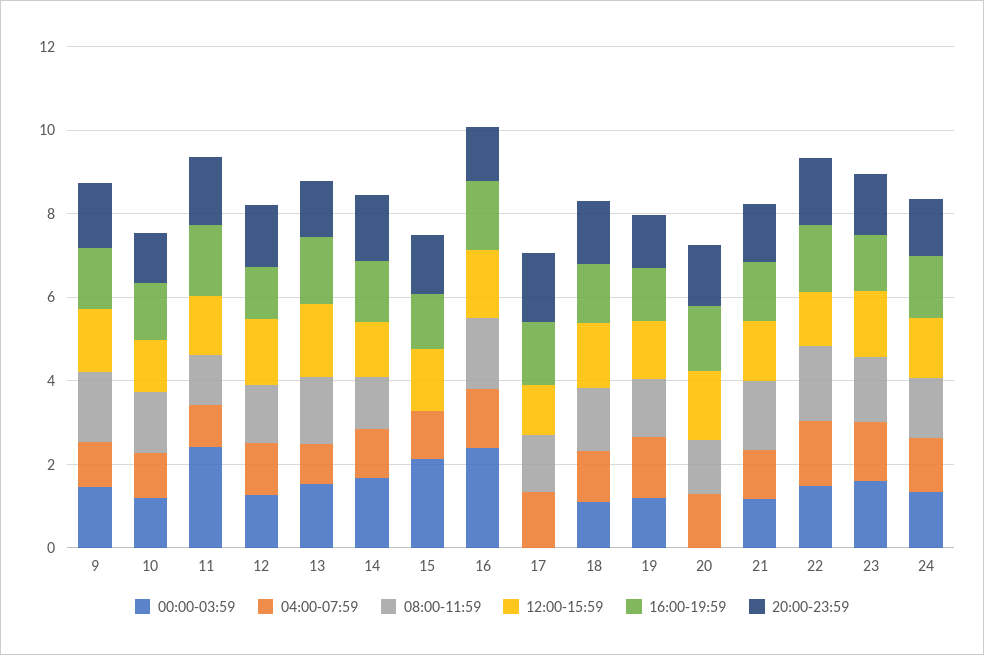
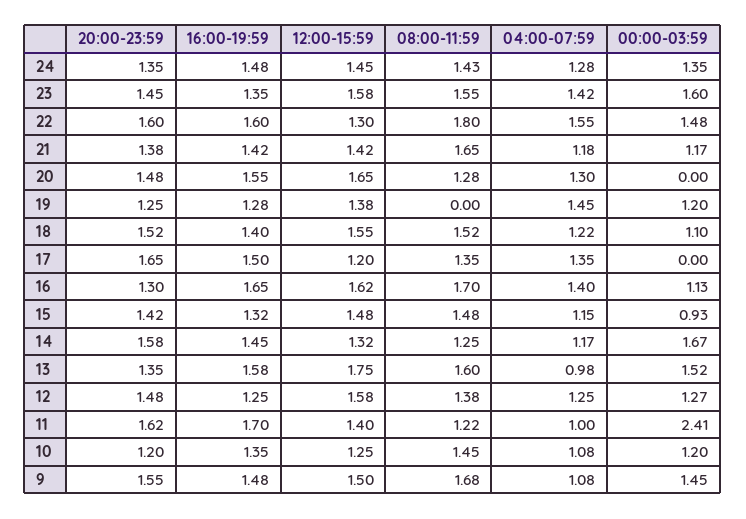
  {
    "00:00-03:59": {
      "9": 1.45,
      "10": 1.2,
      "11": 2.41,
      "12": 1.27,
      "13": 1.52,
      "14": 1.67,
-     "15": 2,
+     "15": 0.93,
-     "16": 2.5,
+     "16": 1.13,
      "17": 0,
      "18": 1.1,
      "19": 1.2,
      "20": 0,
      "21": 1.17,
      "22": 1.48,
      "23": 1.6,
      "24": 1.35
    },
    "04:00-07:59": {
      "9": 1.08,
      "10": 1.08,
      "11": 1,
      "12": 1.25,
      "13": 0.98,
      "14": 1.17,
      "15": 1.15,
      "16": 1.4,
      "17": 1.35,
      "18": 1.22,
      "19": 1.45,
      "20": 1.3,
      "21": 1.18,
      "22": 1.55,
      "23": 1.42,
      "24": 1.28
    },
    "08:00-11:59": {
      "9": 1.68,
      "10": 1.45,
      "11": 1.22,
      "12": 1.38,
      "13": 1.6,
      "14": 1.25,
-     "15": 0,
+     "15": 1.48,
      "16": 1.7,
      "17": 1.35,
      "18": 1.52,
-     "19": 1.5,
+     "19": 0,
      "20": 1.28,
      "21": 1.65,
      "22": 1.8,
      "23": 1.55,
      "24": 1.43
    },
    "12:00-15:59": {
      "9": 1.5,
      "10": 1.25,
      "11": 1.4,
      "12": 1.58,
      "13": 1.75,
      "14": 1.32,
      "15": 1.48,
      "16": 1.62,
      "17": 1.2,
      "18": 1.55,
      "19": 1.38,
      "20": 1.65,
      "21": 1.42,
      "22": 1.3,
      "23": 1.58,
      "24": 1.45
    },
    "16:00-19:59": {
      "9": 1.48,
      "10": 1.35,
      "11": 1.7,
      "12": 1.25,
      "13": 1.58,
      "14": 1.45,
      "15": 1.32,
      "16": 1.65,
      "17": 1.5,
      "18": 1.4,
      "19": 1.28,
      "20": 1.55,
      "21": 1.42,
      "22": 1.6,
      "23": 1.35,
      "24": 1.48
    },
    "20:00-23:59": {
      "9": 1.55,
      "10": 1.2,
      "11": 1.62,
      "12": 1.48,
      "13": 1.35,
      "14": 1.58,
      "15": 1.42,
      "16": 1.3,
      "17": 1.65,
      "18": 1.52,
      "19": 1.25,
      "20": 1.48,
      "21": 1.38,
      "22": 1.6,
      "23": 1.45,
      "24": 1.35
    }
  }

